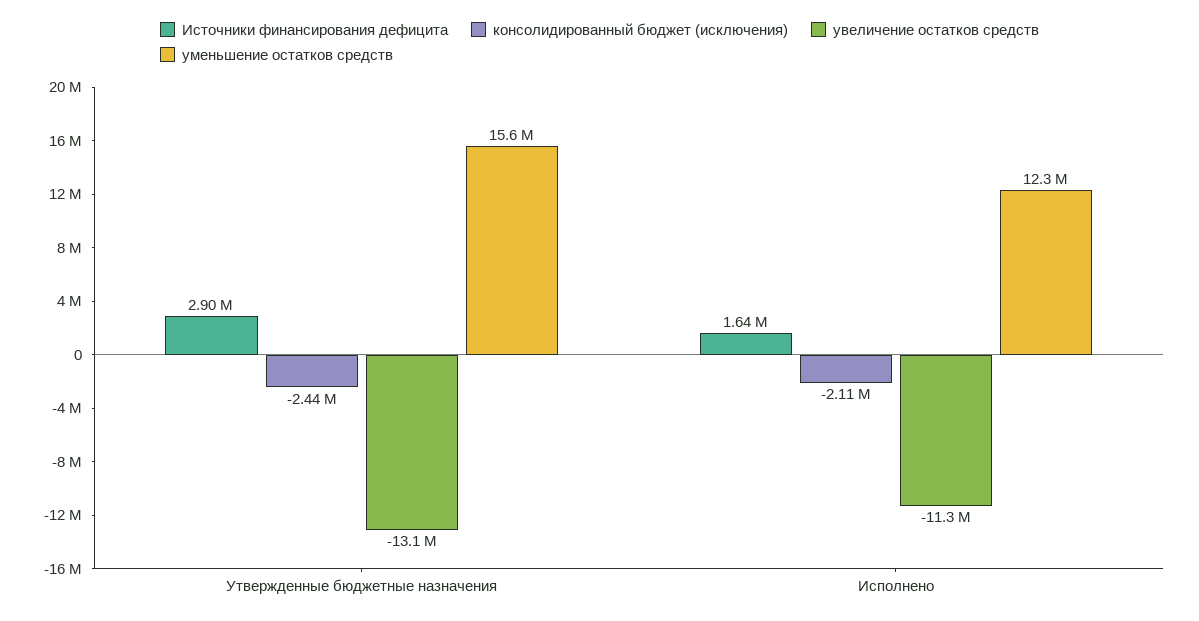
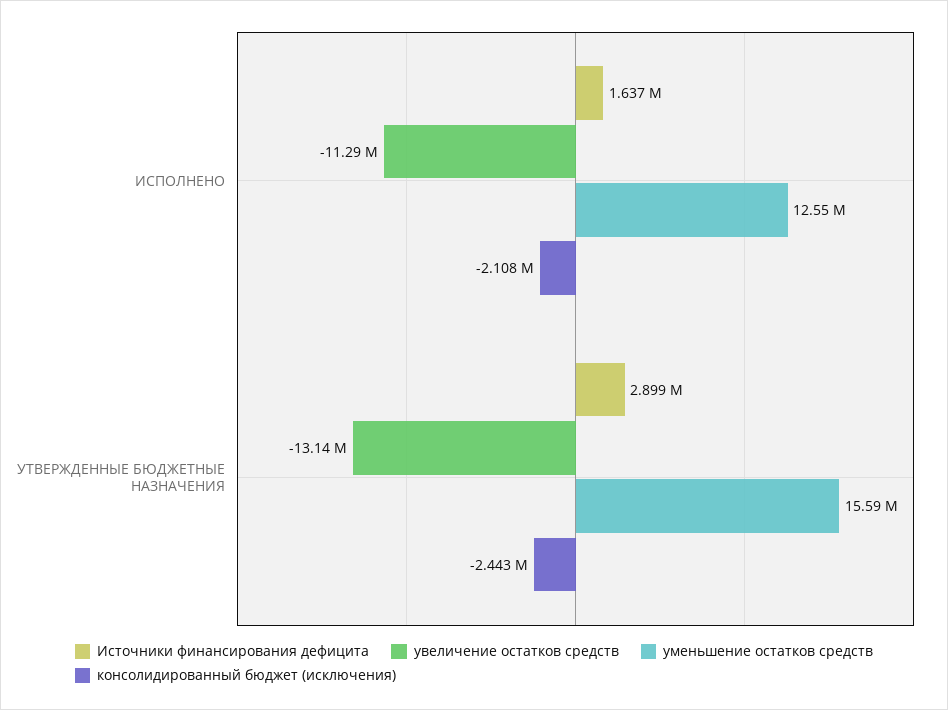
  {
    "Источники финансирования дефицита": {
      "Утвержденные бюджетные назначения": 2899000,
      "Исполнено": 1637000
    },
    "консолидированный бюджет (исключения)": {
      "Утвержденные бюджетные назначения": -2443000,
      "Исполнено": -2108000
    },
    "увеличение остатков средств": {
      "Утвержденные бюджетные назначения": -13140000,
      "Исполнено": -11290000
    },
    "уменьшение остатков средств": {
      "Утвержденные бюджетные назначения": 15590000,
-     "Исполнено": 12300000
+     "Исполнено": 12550000
    }
  }

